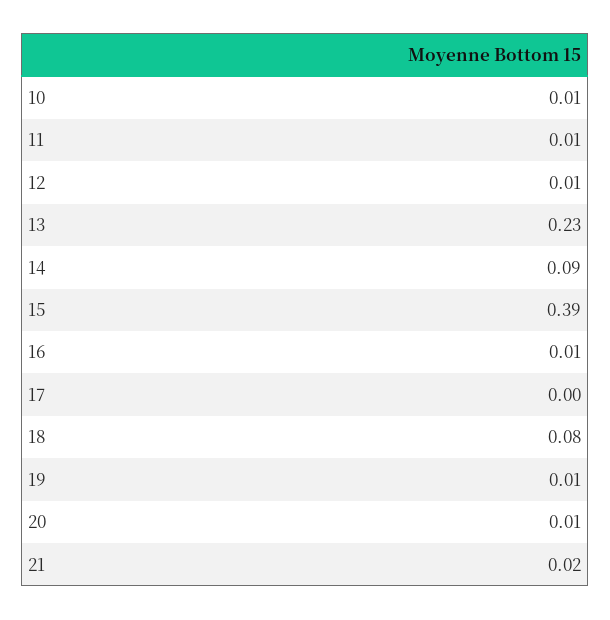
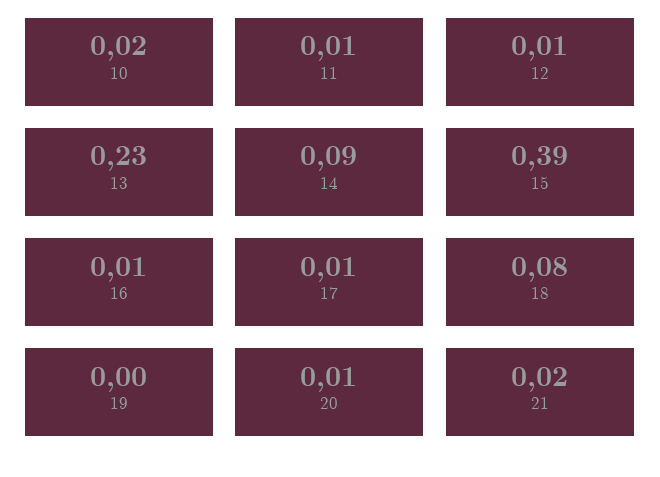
  {
-   "10": 0.01,
+   "10": 0.02,
    "11": 0.01,
    "12": 0.01,
    "13": 0.23,
    "14": 0.09,
    "15": 0.39,
    "16": 0.01,
-   "17": 0,
+   "17": 0.01,
    "18": 0.08,
-   "19": 0.01,
+   "19": 0,
    "20": 0.01,
    "21": 0.02
  }

